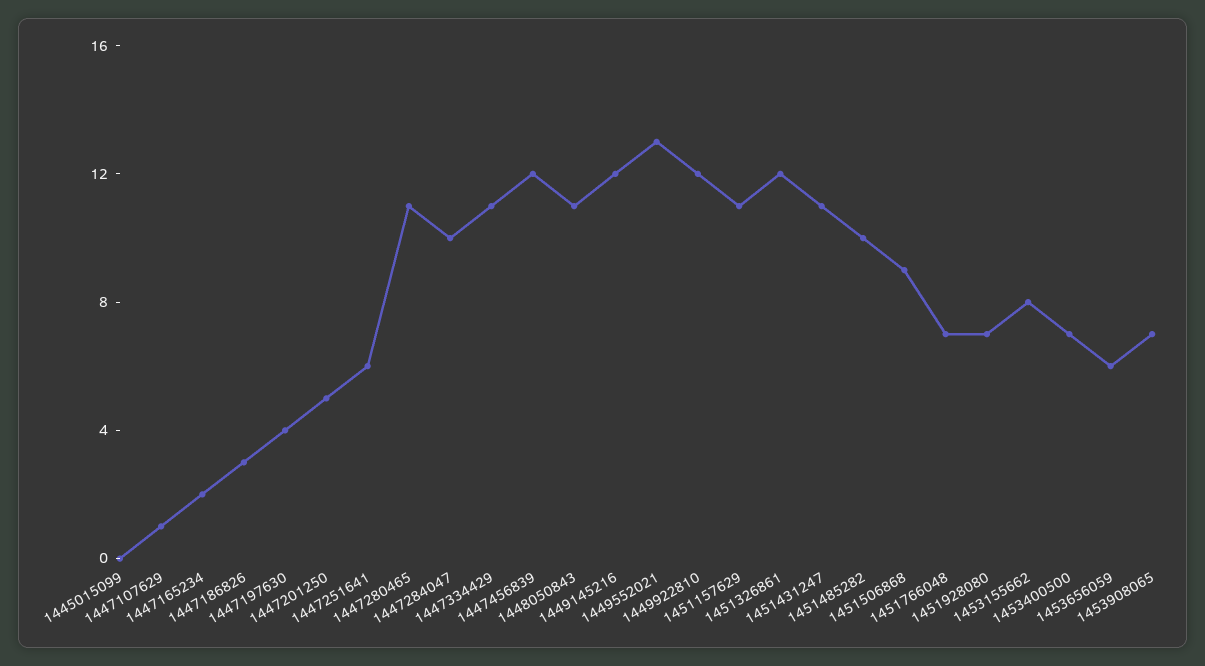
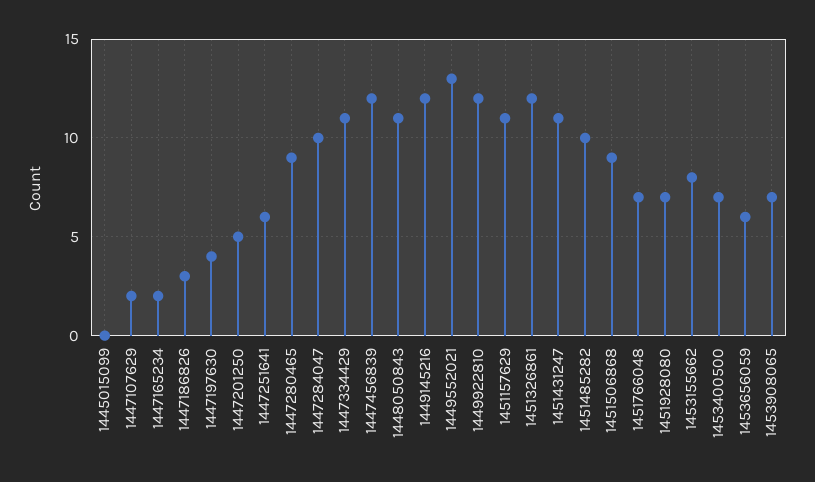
  {
    "1445015099": 0,
-   "1447107629": 1,
+   "1447107629": 2,
    "1447165234": 2,
    "1447186826": 3,
    "1447197630": 4,
    "1447201250": 5,
    "1447251641": 6,
-   "1447280465": 11,
+   "1447280465": 9,
    "1447284047": 10,
    "1447334429": 11,
    "1447456839": 12,
    "1448050843": 11,
    "1449145216": 12,
    "1449552021": 13,
    "1449922810": 12,
    "1451157629": 11,
    "1451326861": 12,
    "1451431247": 11,
    "1451485282": 10,
    "1451506868": 9,
    "1451766048": 7,
    "1451928080": 7,
    "1453155662": 8,
    "1453400500": 7,
    "1453656059": 6,
    "1453908065": 7
  }

